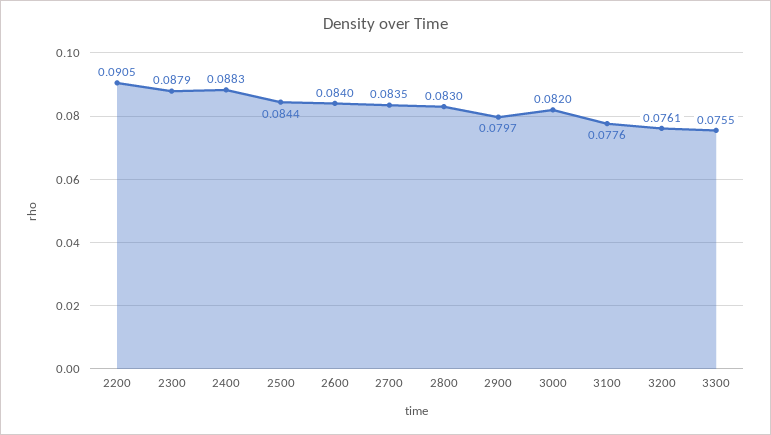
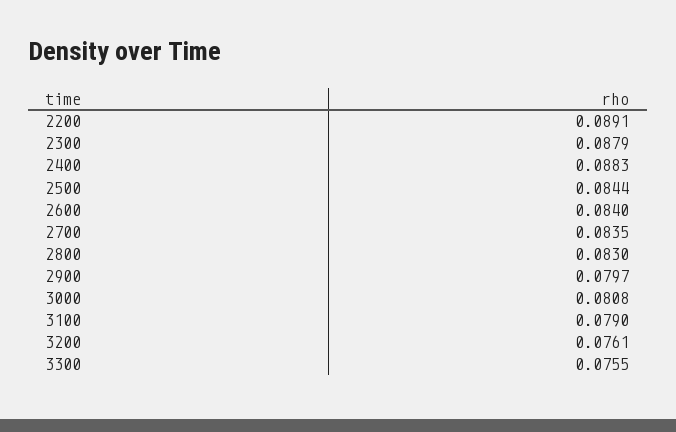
  {
-   "2200": 0.0905,
+   "2200": 0.0891,
    "2300": 0.0879,
    "2400": 0.0883,
    "2500": 0.0844,
    "2600": 0.084,
    "2700": 0.0835,
    "2800": 0.083,
    "2900": 0.0797,
-   "3000": 0.082,
+   "3000": 0.0808,
-   "3100": 0.0776,
+   "3100": 0.079,
    "3200": 0.0761,
    "3300": 0.0755
  }

